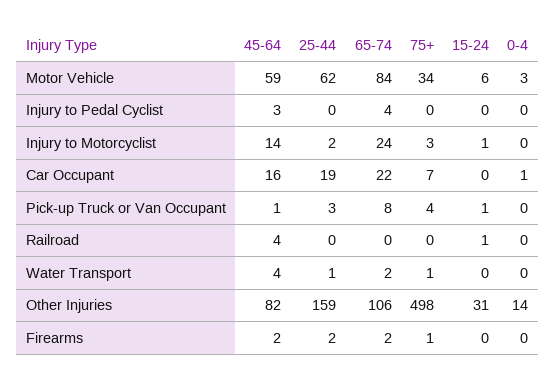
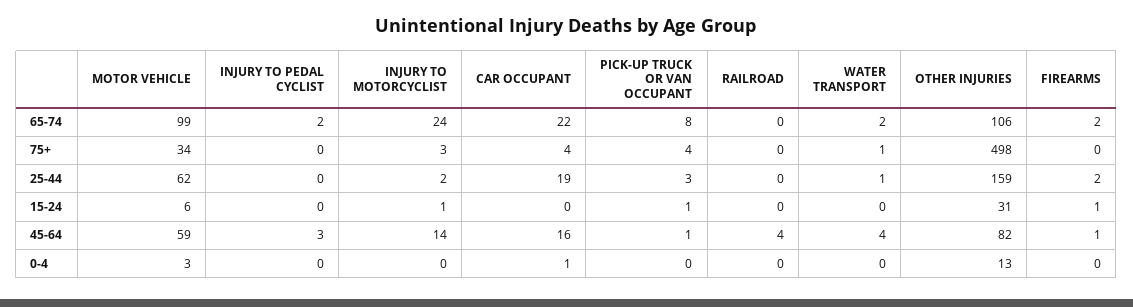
  {
    "45-64": {
      "Motor Vehicle": 59,
      "Injury to Pedal Cyclist": 3,
      "Injury to Motorcyclist": 14,
      "Car Occupant": 16,
      "Pick-up Truck or Van Occupant": 1,
      "Railroad": 4,
      "Water Transport": 4,
      "Other Injuries": 82,
-     "Firearms": 2
+     "Firearms": 1
    },
    "25-44": {
      "Motor Vehicle": 62,
      "Injury to Pedal Cyclist": 0,
      "Injury to Motorcyclist": 2,
      "Car Occupant": 19,
      "Pick-up Truck or Van Occupant": 3,
      "Railroad": 0,
      "Water Transport": 1,
      "Other Injuries": 159,
      "Firearms": 2
    },
    "65-74": {
-     "Motor Vehicle": 84,
+     "Motor Vehicle": 99,
-     "Injury to Pedal Cyclist": 4,
+     "Injury to Pedal Cyclist": 2,
      "Injury to Motorcyclist": 24,
      "Car Occupant": 22,
      "Pick-up Truck or Van Occupant": 8,
      "Railroad": 0,
      "Water Transport": 2,
      "Other Injuries": 106,
      "Firearms": 2
    },
    "75+": {
      "Motor Vehicle": 34,
      "Injury to Pedal Cyclist": 0,
      "Injury to Motorcyclist": 3,
-     "Car Occupant": 7,
+     "Car Occupant": 4,
      "Pick-up Truck or Van Occupant": 4,
      "Railroad": 0,
      "Water Transport": 1,
      "Other Injuries": 498,
-     "Firearms": 1
+     "Firearms": 0
    },
    "15-24": {
      "Motor Vehicle": 6,
      "Injury to Pedal Cyclist": 0,
      "Injury to Motorcyclist": 1,
      "Car Occupant": 0,
      "Pick-up Truck or Van Occupant": 1,
-     "Railroad": 1,
+     "Railroad": 0,
      "Water Transport": 0,
      "Other Injuries": 31,
-     "Firearms": 0
+     "Firearms": 1
    },
    "0-4": {
      "Motor Vehicle": 3,
      "Injury to Pedal Cyclist": 0,
      "Injury to Motorcyclist": 0,
      "Car Occupant": 1,
      "Pick-up Truck or Van Occupant": 0,
      "Railroad": 0,
      "Water Transport": 0,
-     "Other Injuries": 14,
+     "Other Injuries": 13,
      "Firearms": 0
    }
  }

